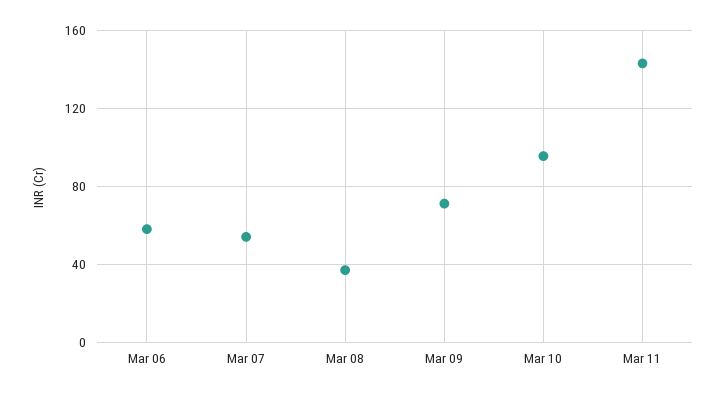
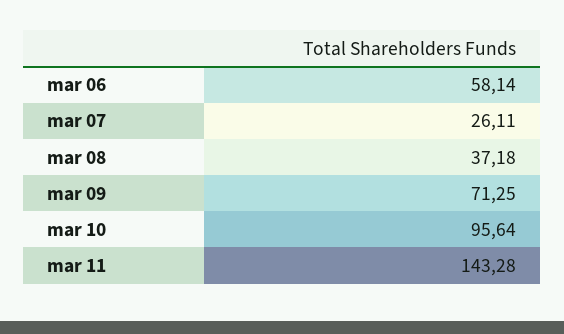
  {
    "Mar 06": 58.14,
-   "Mar 07": 55,
+   "Mar 07": 26.11,
    "Mar 08": 37.18,
    "Mar 09": 71.25,
    "Mar 10": 95.64,
    "Mar 11": 143.28
  }

